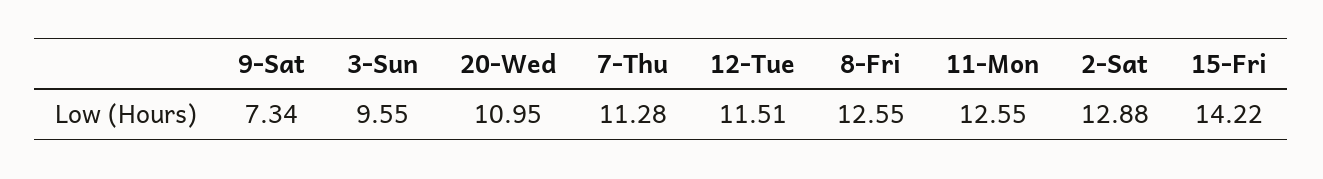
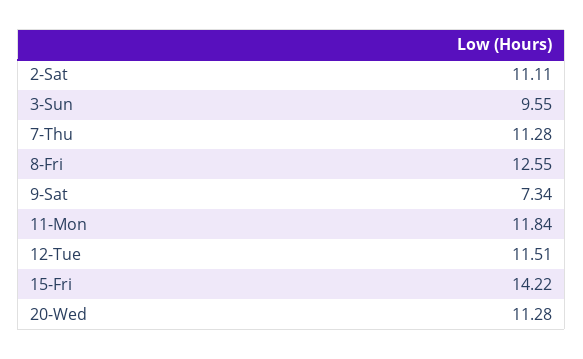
  {
    "9-Sat": 7.34,
    "3-Sun": 9.55,
-   "20-Wed": 10.95,
+   "20-Wed": 11.28,
    "7-Thu": 11.28,
    "12-Tue": 11.51,
    "8-Fri": 12.55,
-   "11-Mon": 12.55,
+   "11-Mon": 11.84,
-   "2-Sat": 12.88,
+   "2-Sat": 11.11,
    "15-Fri": 14.22
  }

